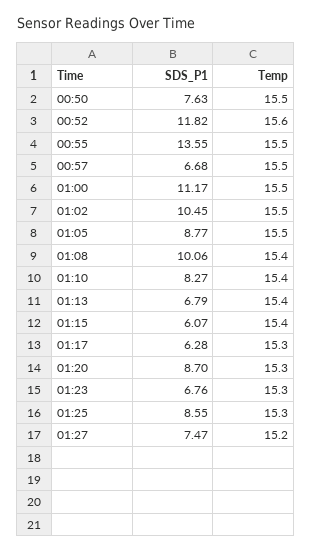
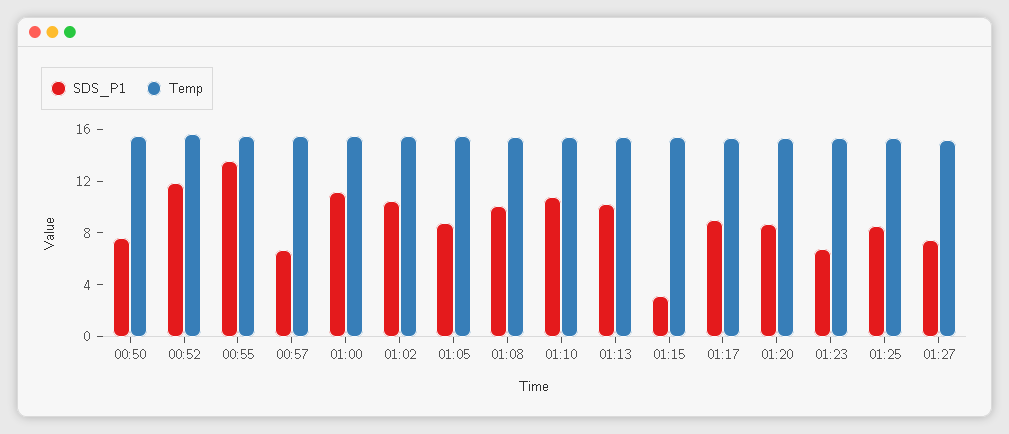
  {
    "SDS_P1": {
      "00:50": 7.63,
      "00:52": 11.82,
      "00:55": 13.55,
      "00:57": 6.68,
      "01:00": 11.17,
      "01:02": 10.45,
      "01:05": 8.77,
      "01:08": 10.06,
-     "01:10": 8.27,
+     "01:10": 11,
-     "01:13": 6.79,
+     "01:13": 10,
-     "01:15": 6.07,
+     "01:15": 3,
-     "01:17": 6.28,
+     "01:17": 9,
      "01:20": 8.7,
      "01:23": 6.76,
      "01:25": 8.55,
      "01:27": 7.47
    },
    "Temp": {
      "00:50": 15.5,
      "00:52": 15.6,
      "00:55": 15.5,
      "00:57": 15.5,
      "01:00": 15.5,
      "01:02": 15.5,
      "01:05": 15.5,
      "01:08": 15.4,
      "01:10": 15.4,
      "01:13": 15.4,
      "01:15": 15.4,
      "01:17": 15.3,
      "01:20": 15.3,
      "01:23": 15.3,
      "01:25": 15.3,
      "01:27": 15.2
    }
  }

